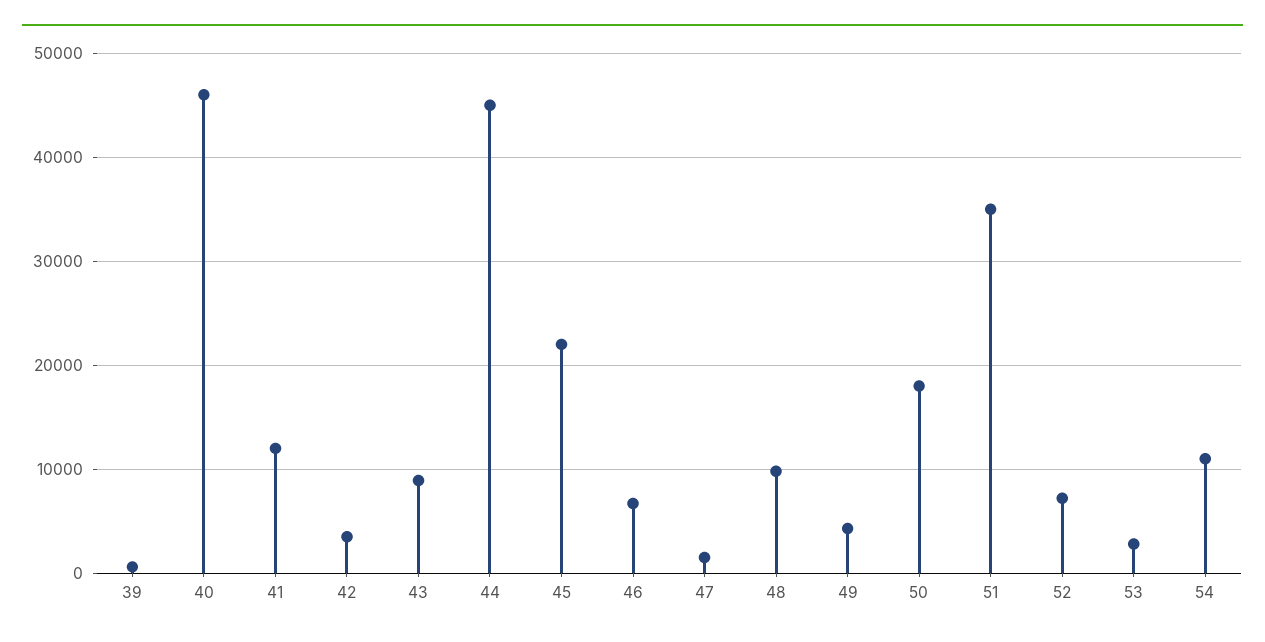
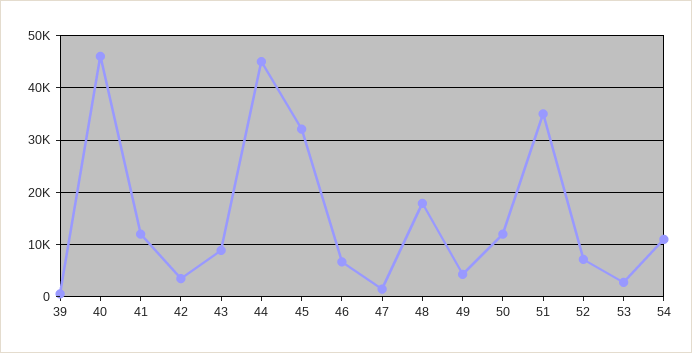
  {
    "39": 1000,
    "40": 46000,
    "41": 12000,
    "42": 4000,
    "43": 9000,
    "44": 45000,
-   "45": 22000,
+   "45": 32000,
    "46": 7000,
    "47": 2000,
-   "48": 10000,
+   "48": 18000,
    "49": 4000,
-   "50": 18000,
+   "50": 12000,
    "51": 35000,
    "52": 7000,
    "53": 3000,
    "54": 11000
  }

